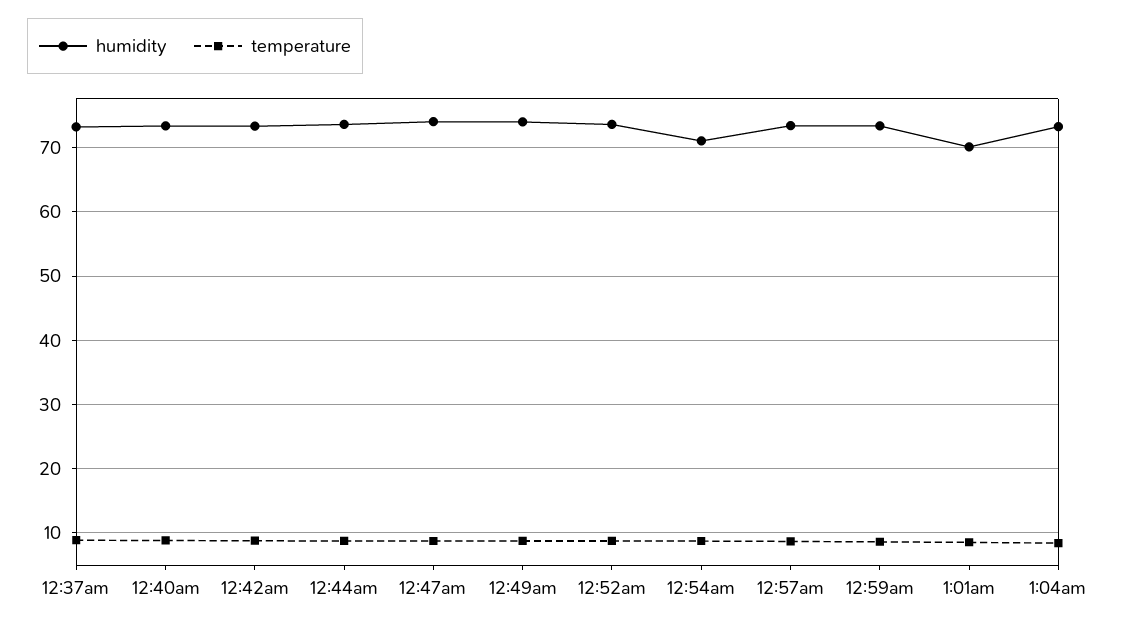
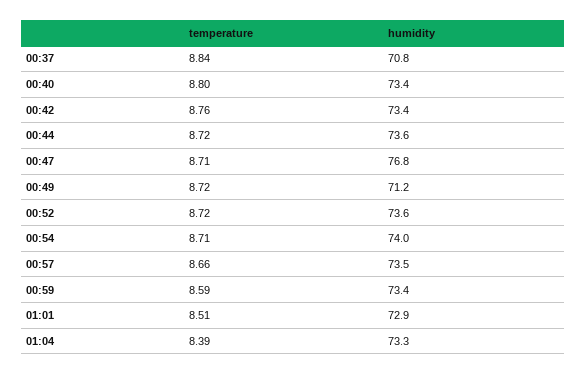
  {
    "humidity": {
-     "12:37am": 73,
+     "12:37am": 70.8,
      "12:40am": 73.4,
      "12:42am": 73.4,
      "12:44am": 73.6,
-     "12:47am": 74,
+     "12:47am": 76.8,
-     "12:49am": 74,
+     "12:49am": 71.2,
      "12:52am": 73.6,
-     "12:54am": 71,
+     "12:54am": 74,
      "12:57am": 73.5,
      "12:59am": 73.4,
-     "1:01am": 70,
+     "1:01am": 72.9,
      "1:04am": 73.3
    },
    "temperature": {
      "12:37am": 8.84,
      "12:40am": 8.8,
      "12:42am": 8.76,
      "12:44am": 8.72,
      "12:47am": 8.71,
      "12:49am": 8.72,
      "12:52am": 8.72,
      "12:54am": 8.71,
      "12:57am": 8.66,
      "12:59am": 8.59,
      "1:01am": 8.51,
      "1:04am": 8.39
    }
  }

